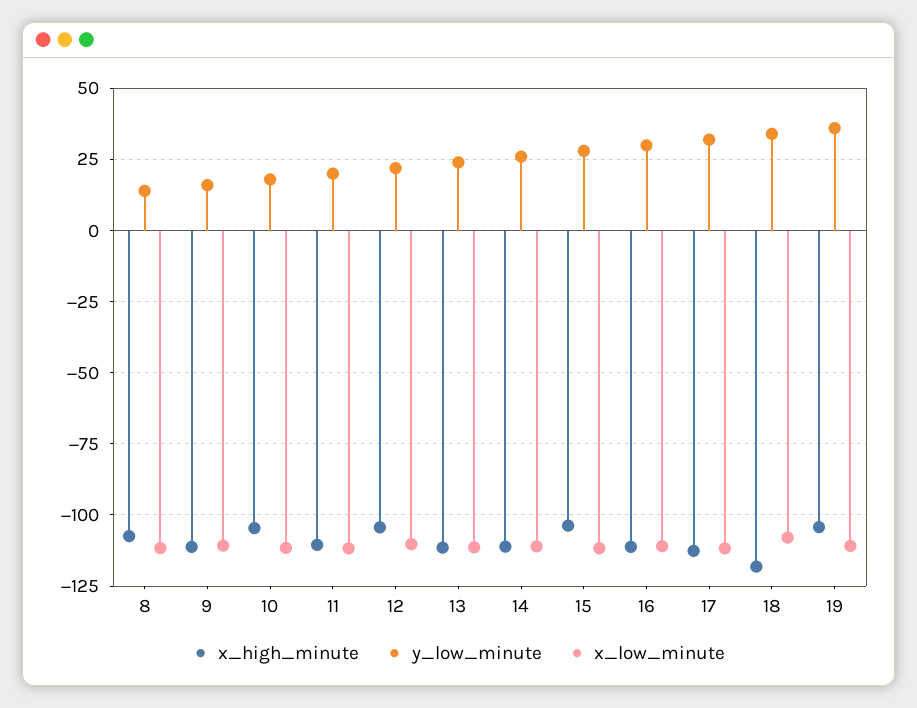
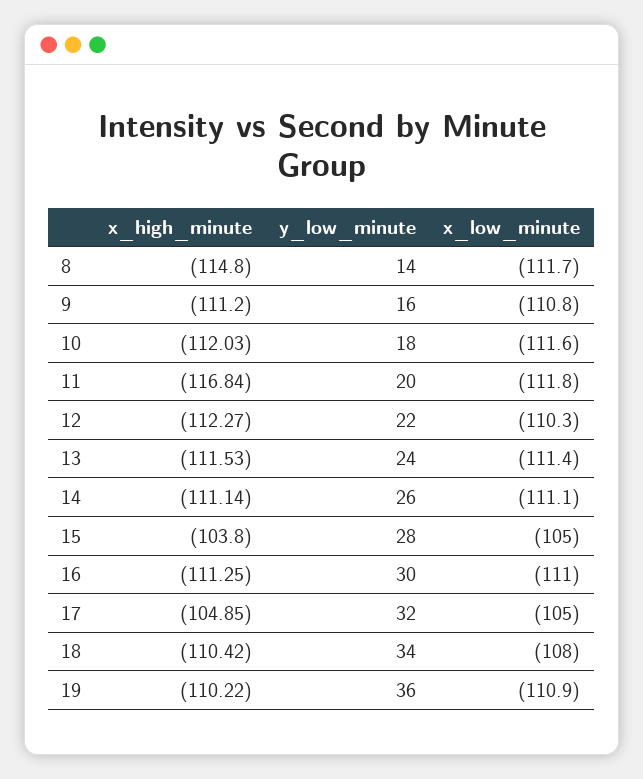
  {
    "x_high_minute": {
-     "8": -107.5,
+     "8": -114.8,
      "9": -111.2,
-     "10": -105,
+     "10": -112.03,
-     "11": -110,
+     "11": -116.84,
-     "12": -105,
+     "12": -112.27,
      "13": -111.53,
      "14": -111.14,
      "15": -103.8,
      "16": -111.25,
-     "17": -112.5,
+     "17": -104.85,
-     "18": -117.5,
+     "18": -110.42,
-     "19": -105
+     "19": -110.22
    },
    "y_low_minute": {
      "8": 14,
      "9": 16,
      "10": 18,
      "11": 20,
      "12": 22,
      "13": 24,
      "14": 26,
      "15": 28,
      "16": 30,
      "17": 32,
      "18": 34,
      "19": 36
    },
    "x_low_minute": {
      "8": -111.7,
      "9": -110.8,
      "10": -111.6,
      "11": -111.8,
      "12": -110.3,
      "13": -111.4,
      "14": -111.1,
-     "15": -112.5,
+     "15": -105,
      "16": -111,
-     "17": -112.5,
+     "17": -105,
      "18": -108,
      "19": -110.9
    }
  }

